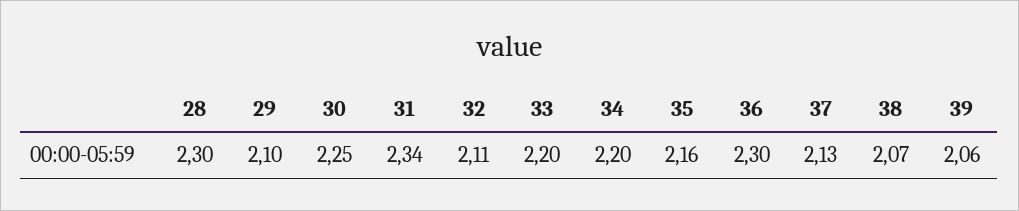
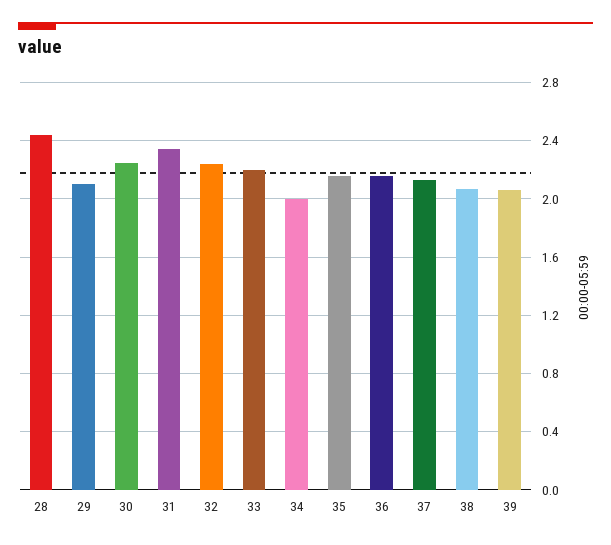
  {
-   "28": 2.3,
+   "28": 2.45,
    "29": 2.1,
    "30": 2.25,
    "31": 2.34,
-   "32": 2.11,
+   "32": 2.25,
    "33": 2.2,
-   "34": 2.2,
+   "34": 2,
    "35": 2.16,
-   "36": 2.3,
+   "36": 2.15,
    "37": 2.13,
    "38": 2.07,
    "39": 2.06
  }

